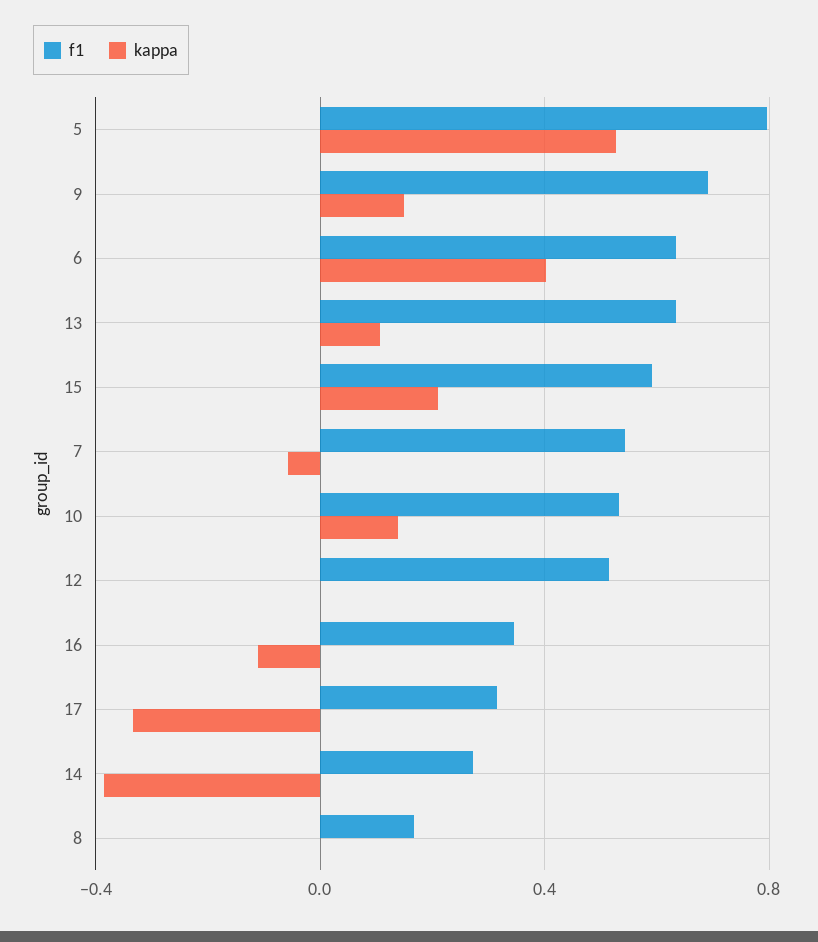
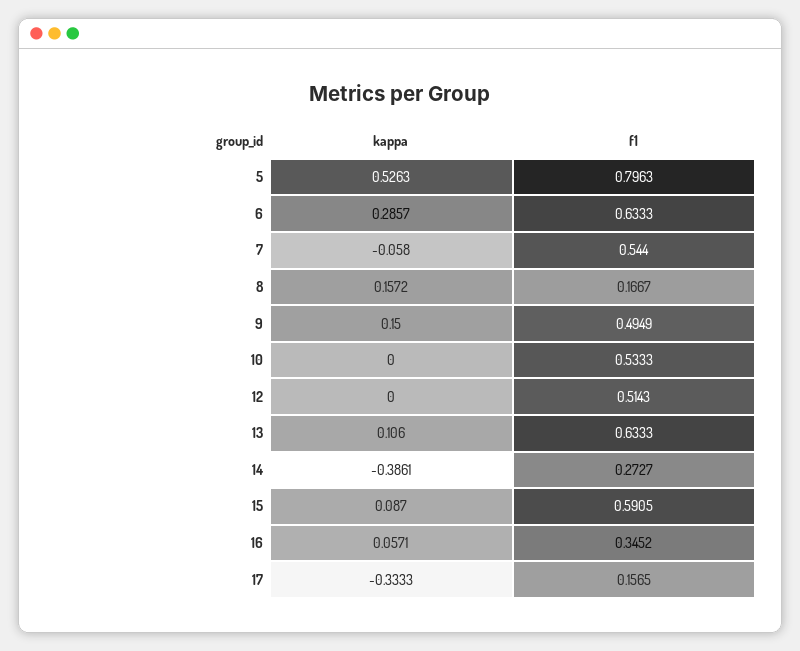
  {
    "f1": {
      "5": 0.7963,
-     "9": 0.7,
+     "9": 0.4949,
      "6": 0.6333,
      "13": 0.6333,
      "15": 0.5905,
      "7": 0.544,
      "10": 0.5333,
      "12": 0.5143,
      "16": 0.3452,
-     "17": 0.3,
+     "17": 0.1565,
      "14": 0.2727,
      "8": 0.1667
    },
    "kappa": {
      "5": 0.5263,
      "9": 0.15,
-     "6": 0.4,
+     "6": 0.2857,
      "13": 0.106,
-     "15": 0.2,
+     "15": 0.087,
      "7": -0.058,
-     "10": 0.15,
+     "10": 0,
      "12": 0,
-     "16": -0.1,
+     "16": 0.0571,
      "17": -0.3333,
      "14": -0.3861,
-     "8": 0
+     "8": 0.1572
    }
  }

